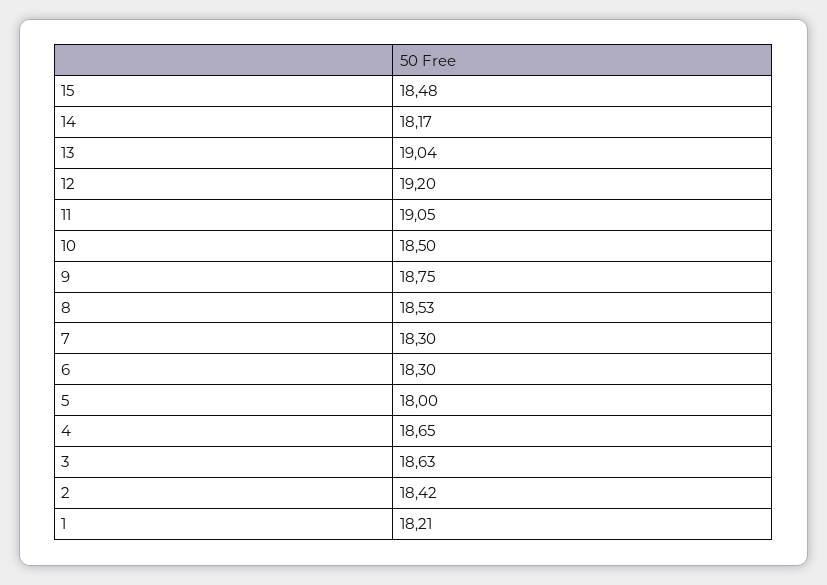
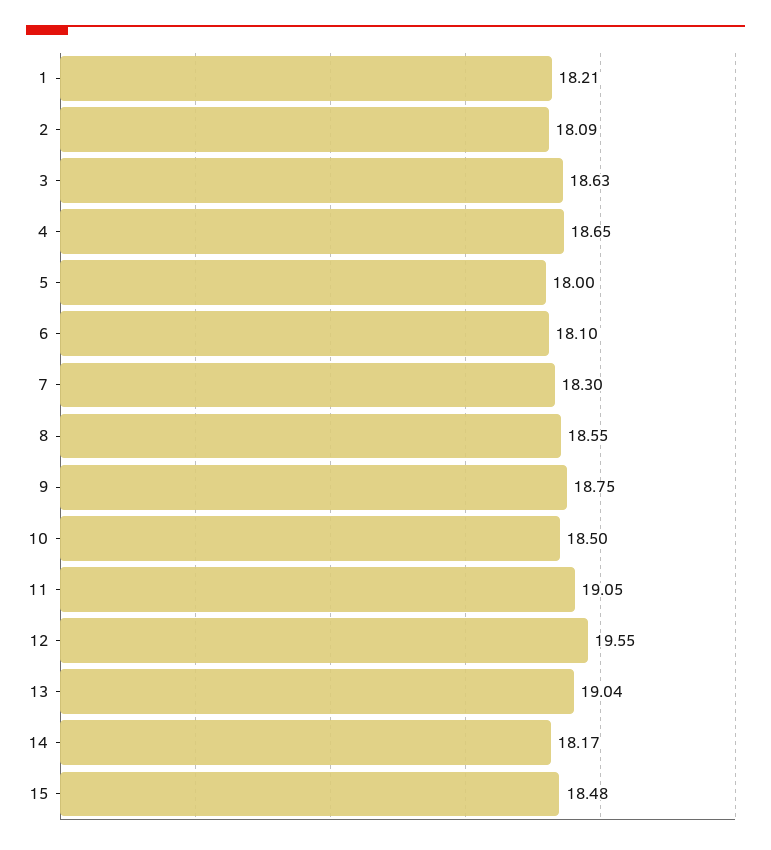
  {
    "15": 18.48,
    "14": 18.17,
    "13": 19.04,
-   "12": 19.2,
+   "12": 19.55,
    "11": 19.05,
    "10": 18.5,
    "9": 18.75,
-   "8": 18.53,
+   "8": 18.55,
    "7": 18.3,
-   "6": 18.3,
+   "6": 18.1,
    "5": 18,
    "4": 18.65,
    "3": 18.63,
-   "2": 18.42,
+   "2": 18.09,
    "1": 18.21
  }

